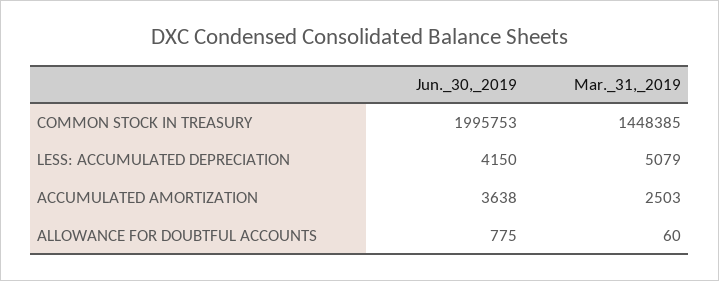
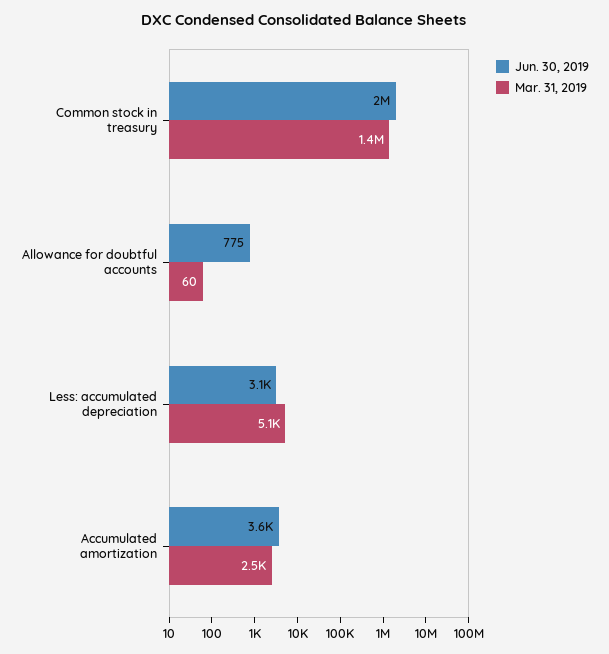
  {
    "Jun._30,_2019": {
      "COMMON STOCK IN TREASURY": 1995753,
-     "LESS: ACCUMULATED DEPRECIATION": 4150,
+     "LESS: ACCUMULATED DEPRECIATION": 3100,
      "ACCUMULATED AMORTIZATION": 3638,
      "ALLOWANCE FOR DOUBTFUL ACCOUNTS": 775
    },
    "Mar._31,_2019": {
      "COMMON STOCK IN TREASURY": 1448385,
      "LESS: ACCUMULATED DEPRECIATION": 5079,
      "ACCUMULATED AMORTIZATION": 2503,
      "ALLOWANCE FOR DOUBTFUL ACCOUNTS": 60
    }
  }

